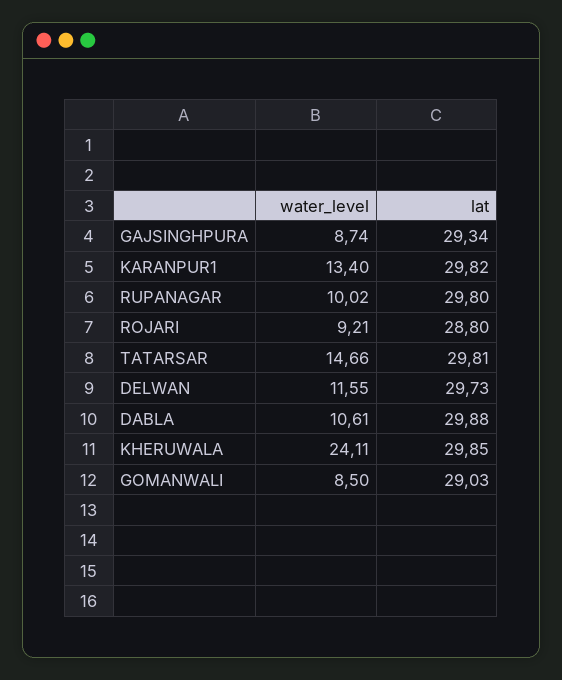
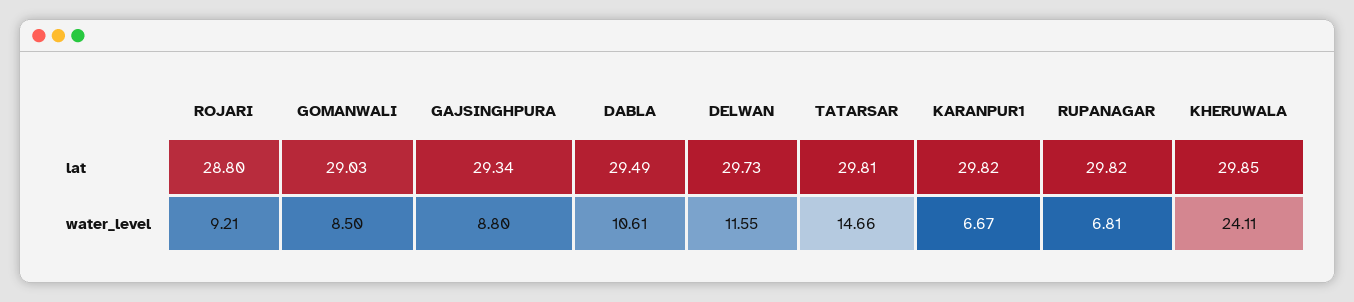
  {
    "water_level": {
-     "GAJSINGHPURA": 8.74,
+     "GAJSINGHPURA": 8.8,
-     "KARANPUR1": 13.4,
+     "KARANPUR1": 6.67,
-     "RUPANAGAR": 10.02,
+     "RUPANAGAR": 6.81,
      "ROJARI": 9.21,
      "TATARSAR": 14.66,
      "DELWAN": 11.55,
      "DABLA": 10.61,
      "KHERUWALA": 24.11,
      "GOMANWALI": 8.5
    },
    "lat": {
      "GAJSINGHPURA": 29.34,
      "KARANPUR1": 29.82,
-     "RUPANAGAR": 29.8,
+     "RUPANAGAR": 29.82,
      "ROJARI": 28.8,
      "TATARSAR": 29.81,
      "DELWAN": 29.73,
-     "DABLA": 29.88,
+     "DABLA": 29.49,
      "KHERUWALA": 29.85,
      "GOMANWALI": 29.03
    }
  }

